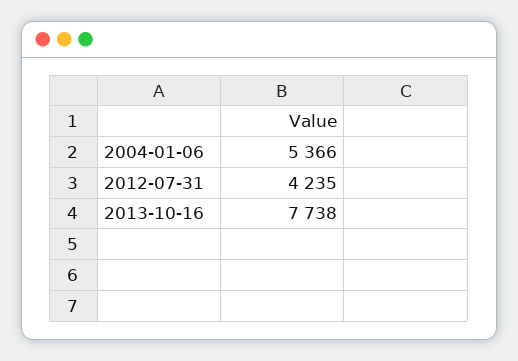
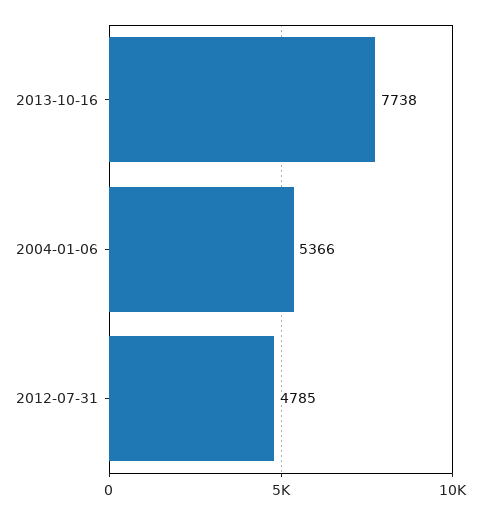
  {
    "2004-01-06": 5366,
-   "2012-07-31": 4235,
+   "2012-07-31": 4785,
    "2013-10-16": 7738
  }

